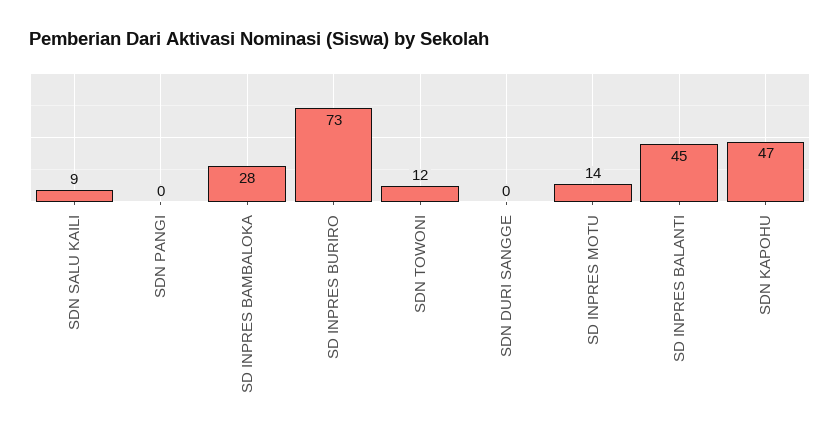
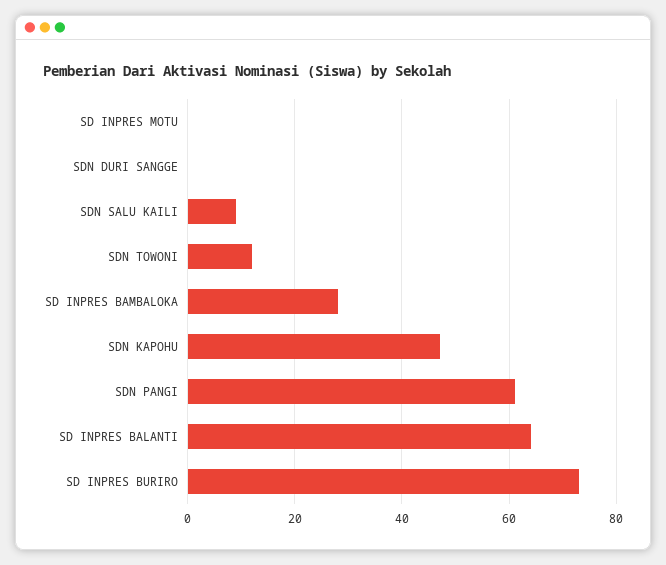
  {
    "SDN SALU KAILI": 9,
-   "SDN PANGI": 0,
+   "SDN PANGI": 60,
    "SD INPRES BAMBALOKA": 28,
    "SD INPRES BURIRO": 73,
    "SDN TOWONI": 12,
    "SDN DURI SANGGE": 0,
-   "SD INPRES MOTU": 14,
+   "SD INPRES MOTU": 0,
-   "SD INPRES BALANTI": 45,
+   "SD INPRES BALANTI": 65,
    "SDN KAPOHU": 47
  }

